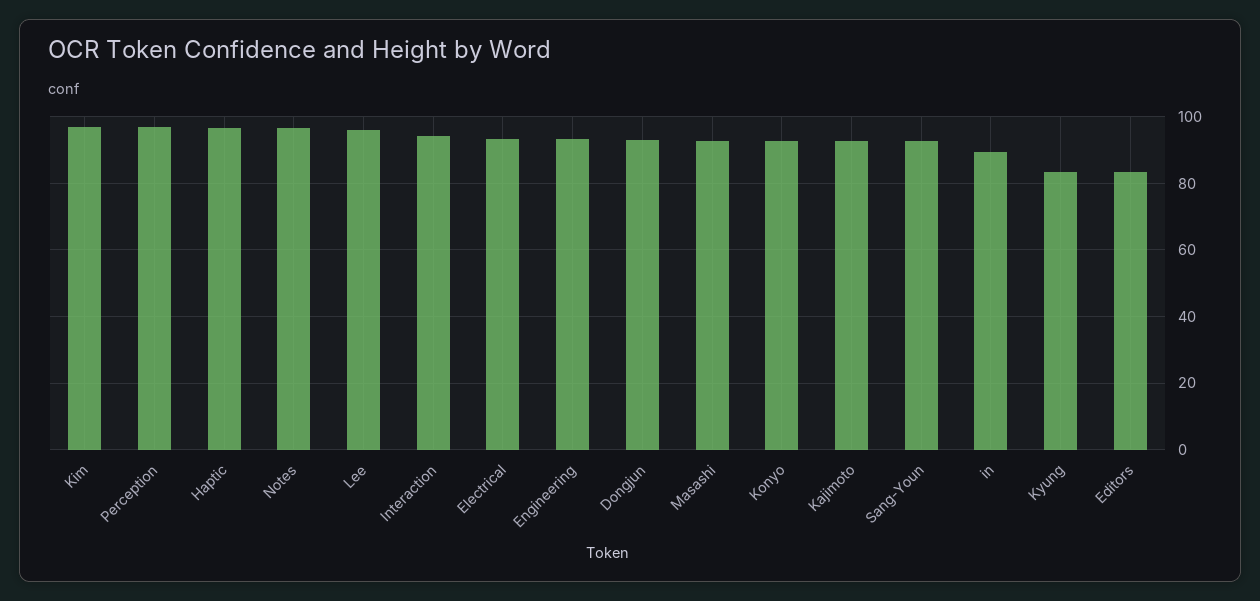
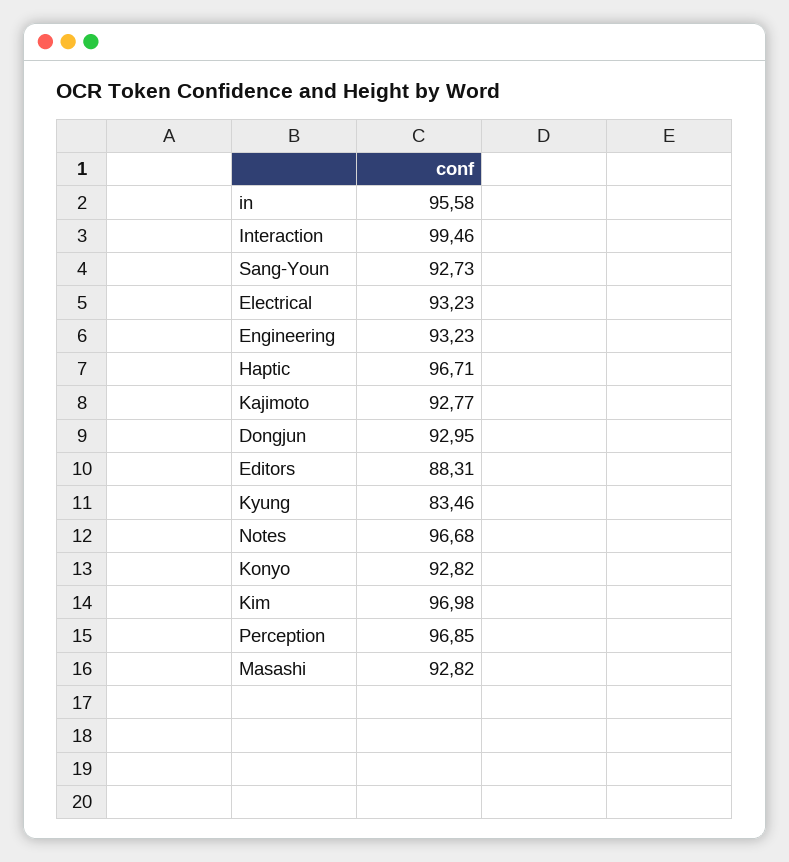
  {
    "Kim": 96.98,
    "Perception": 96.85,
    "Haptic": 96.71,
    "Notes": 96.68,
-   "Lee": 96,
-   "Interaction": 94,
+   "Interaction": 99.46,
    "Electrical": 93.23,
    "Engineering": 93.23,
    "Dongjun": 92.95,
    "Masashi": 92.82,
    "Konyo": 92.82,
    "Kajimoto": 92.77,
    "Sang-Youn": 92.73,
-   "in": 90,
+   "in": 95.58,
    "Kyung": 83.46,
-   "Editors": 84
+   "Editors": 88.31
  }

